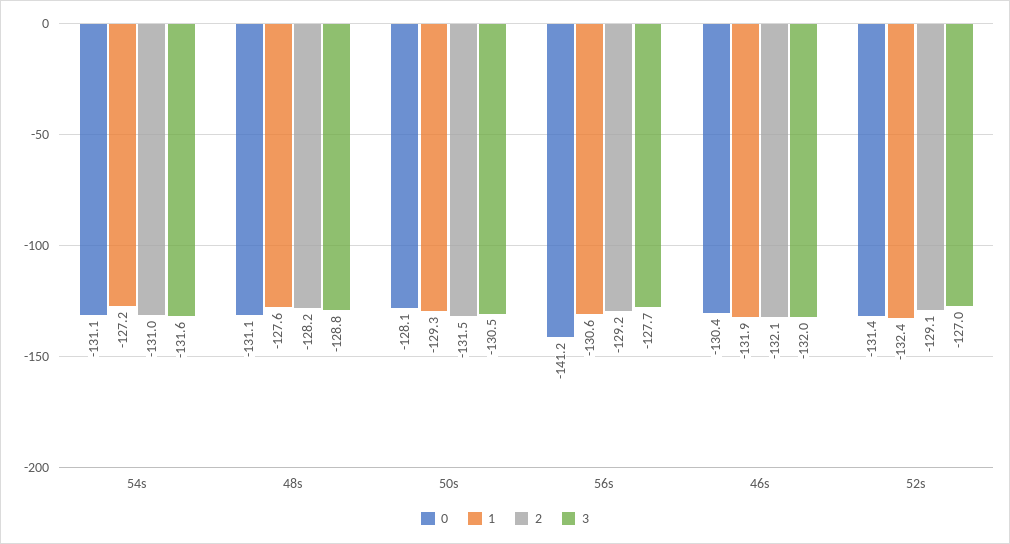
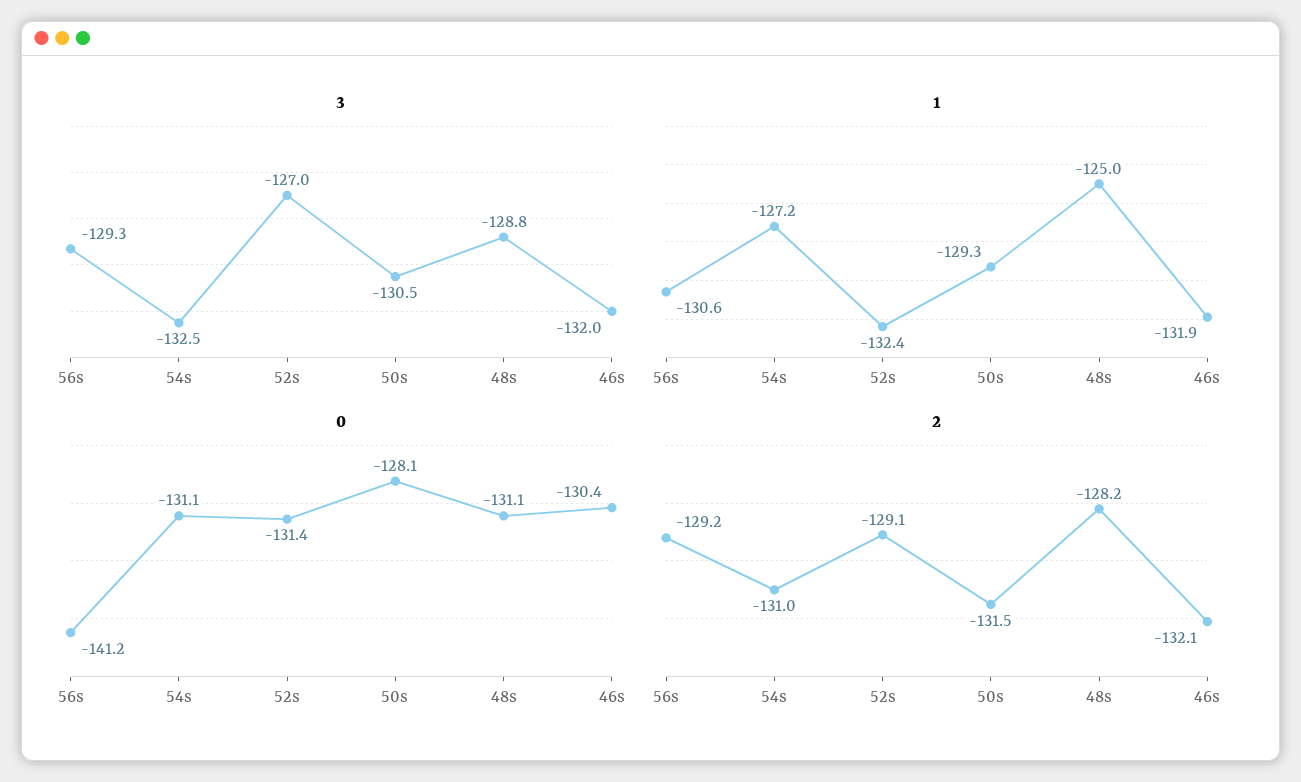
  {
    "0": {
      "54s": -131.1,
      "48s": -131.1,
      "50s": -128.1,
      "56s": -141.2,
      "46s": -130.4,
      "52s": -131.4
    },
    "1": {
      "54s": -127.2,
-     "48s": -127.6,
+     "48s": -125,
      "50s": -129.3,
      "56s": -130.6,
      "46s": -131.9,
      "52s": -132.4
    },
    "2": {
      "54s": -131,
      "48s": -128.2,
      "50s": -131.5,
      "56s": -129.2,
      "46s": -132.1,
      "52s": -129.1
    },
    "3": {
-     "54s": -131.6,
+     "54s": -132.5,
      "48s": -128.8,
      "50s": -130.5,
-     "56s": -127.7,
+     "56s": -129.3,
      "46s": -132,
      "52s": -127
    }
  }

